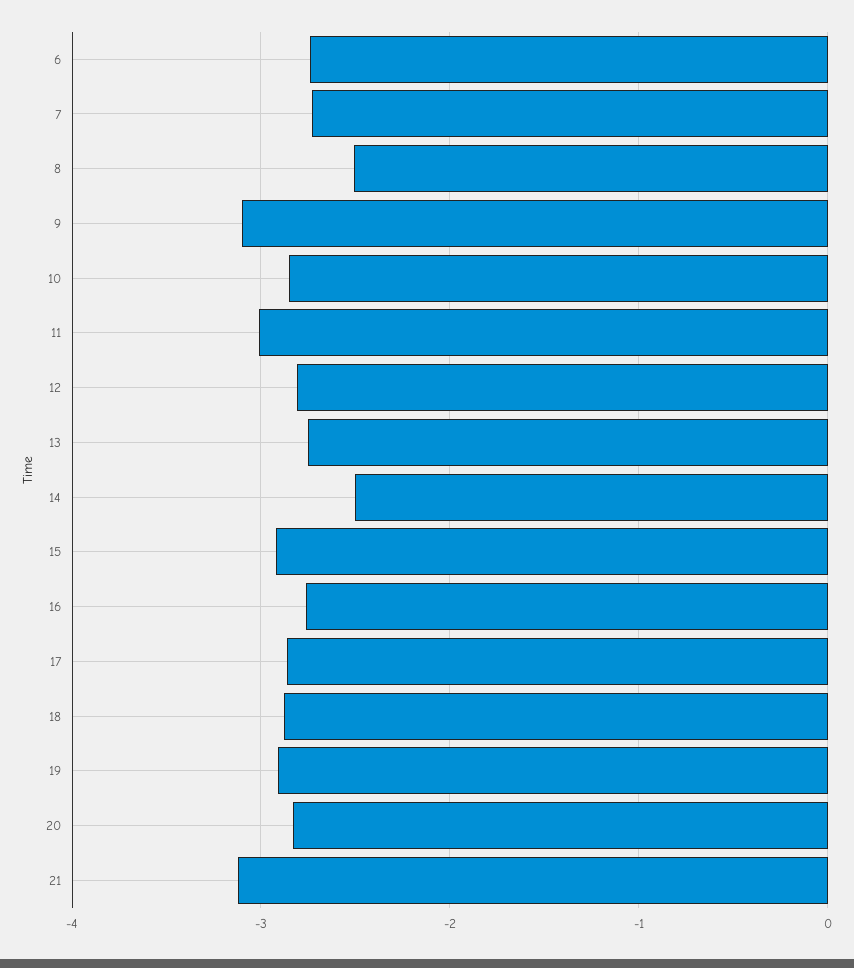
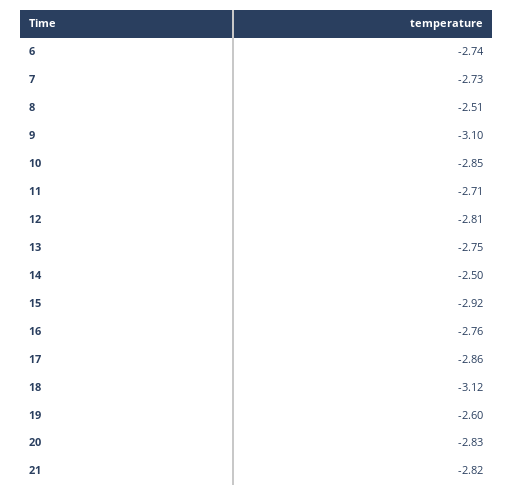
  {
    "6": -2.74,
    "7": -2.73,
    "8": -2.51,
    "9": -3.1,
    "10": -2.85,
-   "11": -3,
+   "11": -2.71,
    "12": -2.81,
    "13": -2.75,
    "14": -2.5,
    "15": -2.92,
    "16": -2.76,
    "17": -2.86,
-   "18": -2.9,
+   "18": -3.12,
-   "19": -2.9,
+   "19": -2.6,
    "20": -2.83,
-   "21": -3.1
+   "21": -2.82
  }

